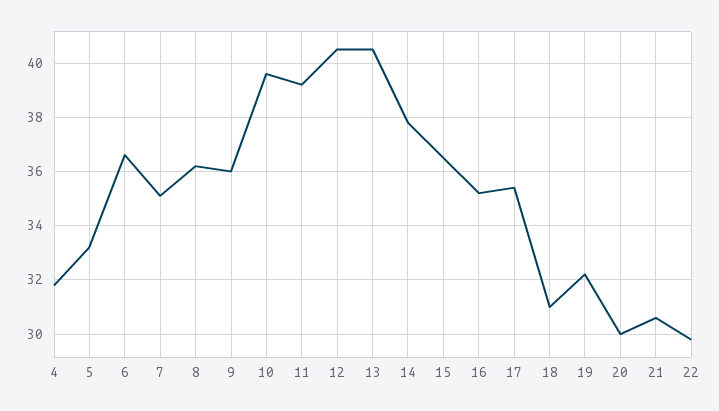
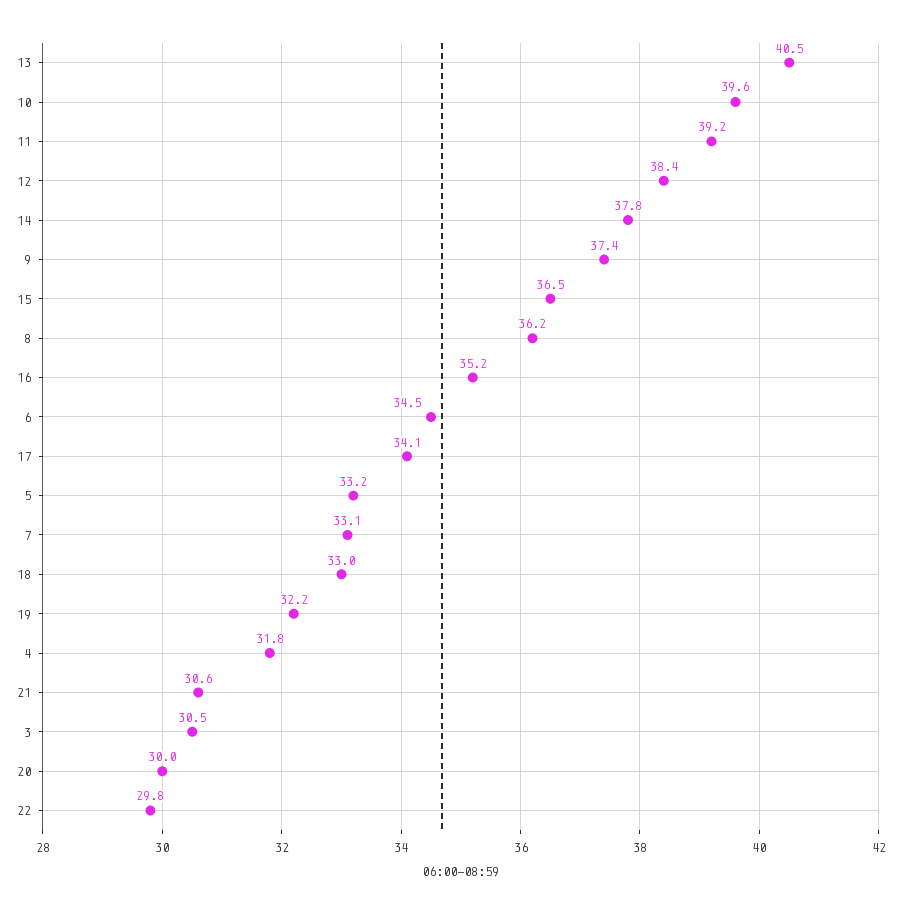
  {
    "4": 31.8,
    "5": 33.2,
-   "6": 36.5,
+   "6": 34.5,
-   "7": 35,
+   "7": 33.1,
    "8": 36.2,
-   "9": 36,
+   "9": 37.4,
    "10": 39.6,
    "11": 39.2,
-   "12": 40.5,
+   "12": 38.4,
    "13": 40.5,
    "14": 37.8,
    "15": 36.5,
    "16": 35.2,
-   "17": 35.5,
+   "17": 34.1,
-   "18": 31,
+   "18": 33,
    "19": 32.2,
    "20": 30,
    "21": 30.6,
-   "22": 29.8
+   "22": 29.8,
+   "3": 30.5
  }

